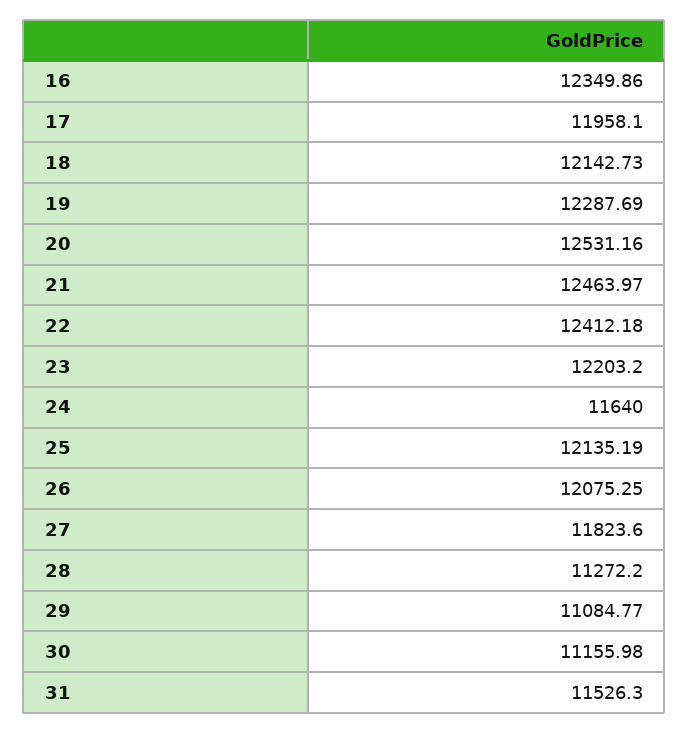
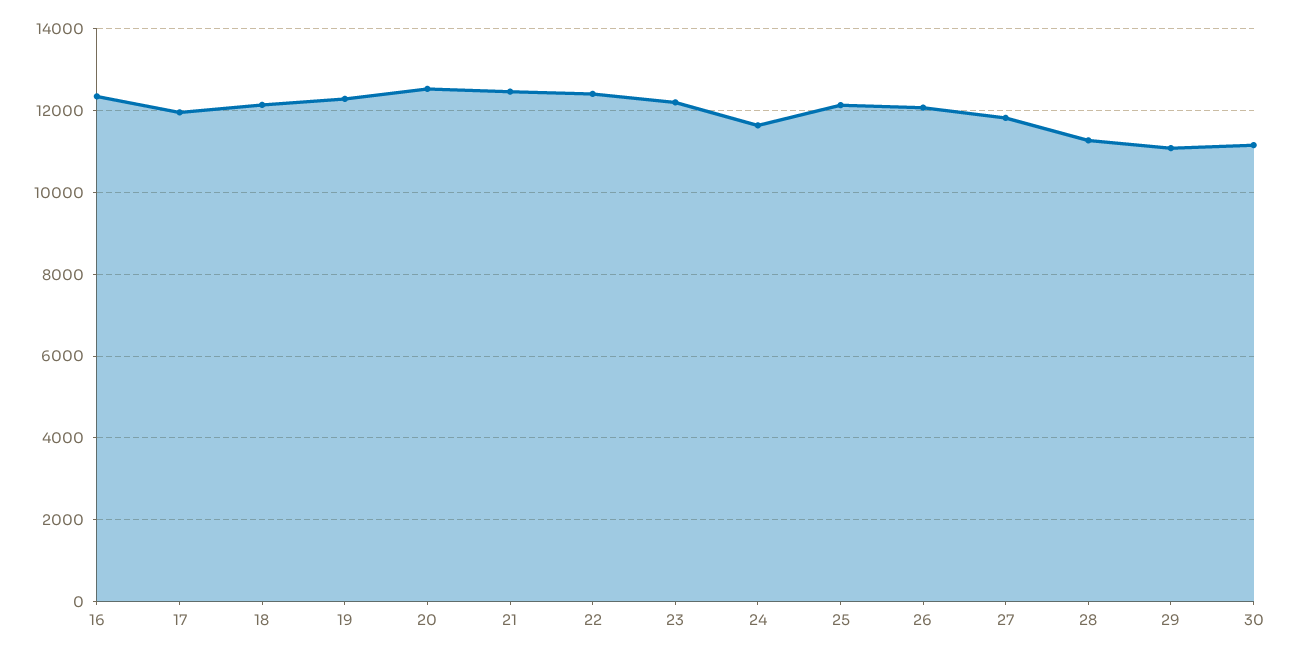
  {
    "16": 12349.86,
    "17": 11958.1,
    "18": 12142.73,
    "19": 12287.69,
    "20": 12531.16,
    "21": 12463.97,
    "22": 12412.18,
    "23": 12203.2,
    "24": 11640,
    "25": 12135.19,
    "26": 12075.25,
    "27": 11823.6,
    "28": 11272.2,
    "29": 11084.77,
-   "30": 11155.98,
+   "30": 11155.98
-   "31": 11526.3
  }

